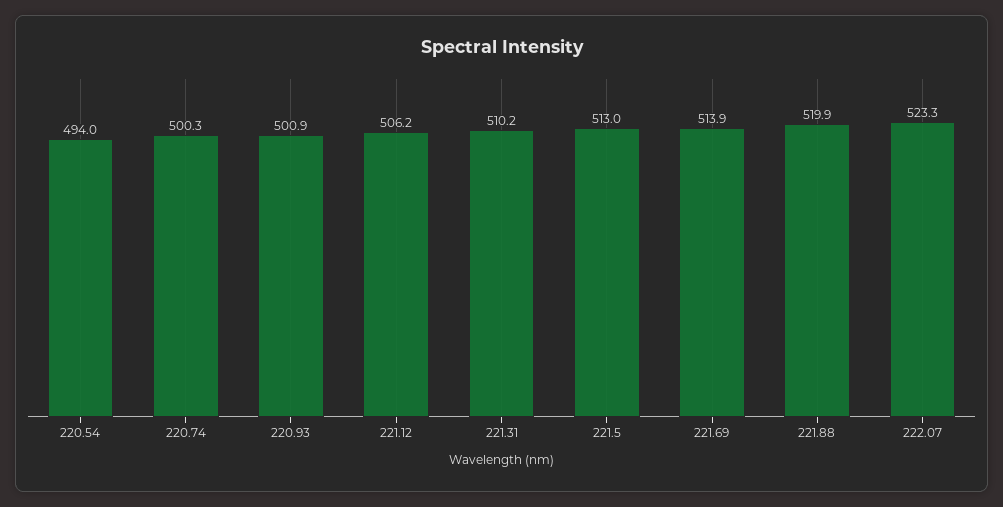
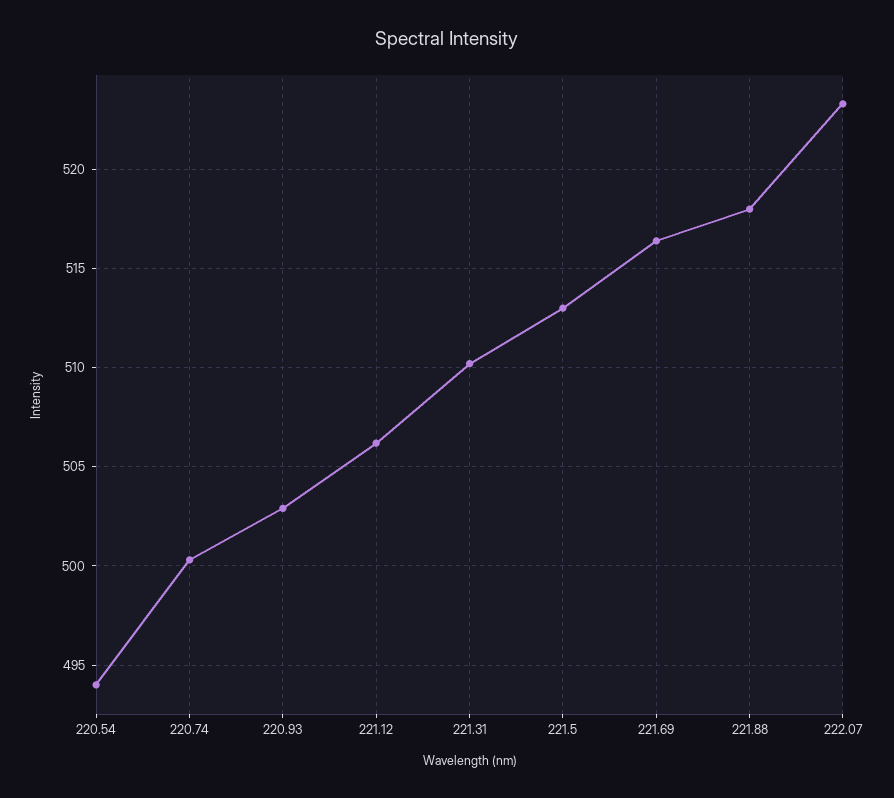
  {
    "220.54": 494,
    "220.74": 500.3,
-   "220.93": 500.9,
+   "220.93": 503,
    "221.12": 506.2,
    "221.31": 510.2,
    "221.5": 513,
-   "221.69": 513.9,
+   "221.69": 516.5,
-   "221.88": 519.9,
+   "221.88": 518,
    "222.07": 523.3
  }

